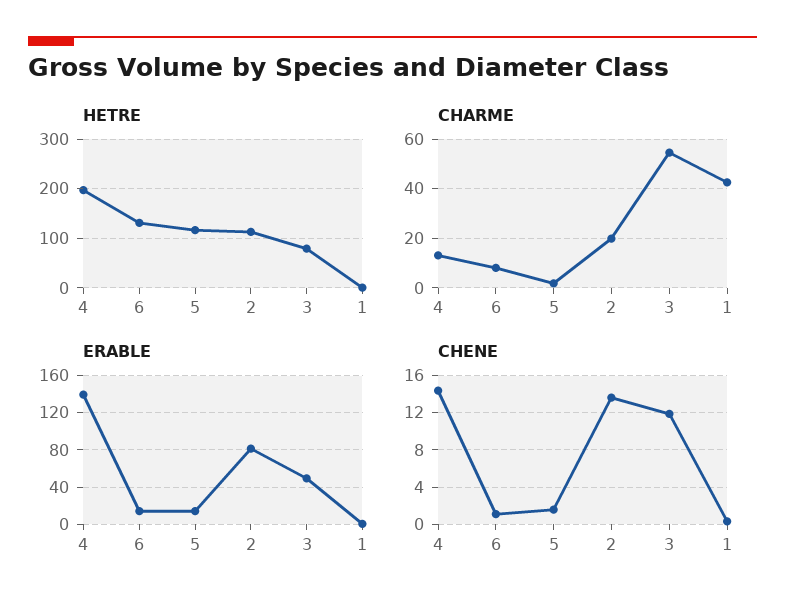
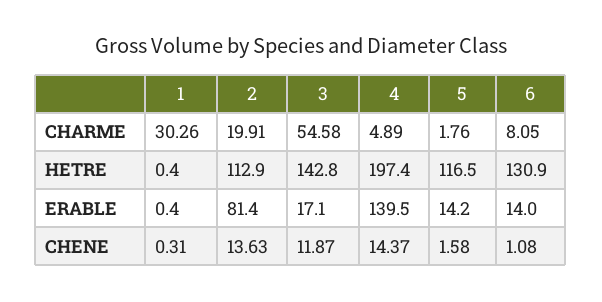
  {
    "HETRE": {
      "4": 197.4,
      "6": 130.9,
      "5": 116.5,
      "2": 112.9,
-     "3": 80,
+     "3": 142.8,
      "1": 0.4
    },
    "CHARME": {
-     "4": 12.5,
+     "4": 4.89,
      "6": 8.05,
      "5": 1.76,
      "2": 19.91,
      "3": 54.58,
-     "1": 42.5
+     "1": 30.26
    },
    "ERABLE": {
      "4": 139.5,
      "6": 14,
      "5": 14.2,
      "2": 81.4,
-     "3": 50,
+     "3": 17.1,
      "1": 0.4
    },
    "CHENE": {
      "4": 14.37,
      "6": 1.08,
      "5": 1.58,
      "2": 13.63,
      "3": 11.87,
      "1": 0.31
    }
  }

